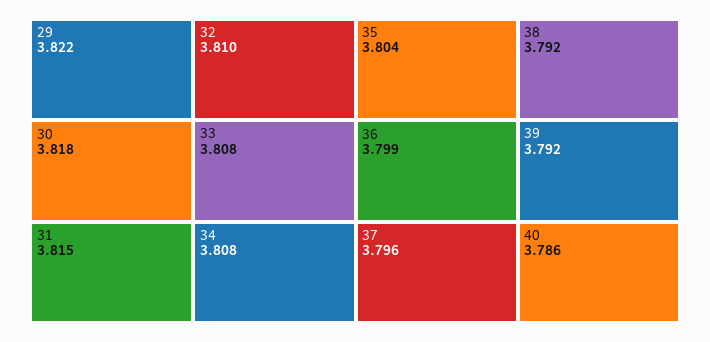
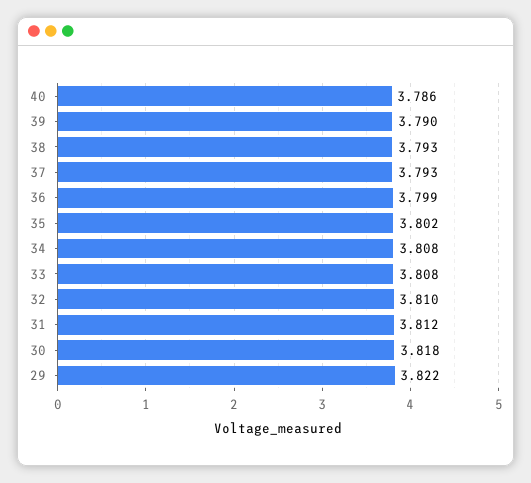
  {
    "29": 3.822,
    "30": 3.818,
-   "31": 3.815,
+   "31": 3.812,
    "32": 3.81,
    "33": 3.808,
    "34": 3.808,
-   "35": 3.804,
+   "35": 3.802,
    "36": 3.799,
-   "37": 3.796,
+   "37": 3.793,
-   "38": 3.792,
+   "38": 3.793,
-   "39": 3.792,
+   "39": 3.79,
    "40": 3.786
  }

